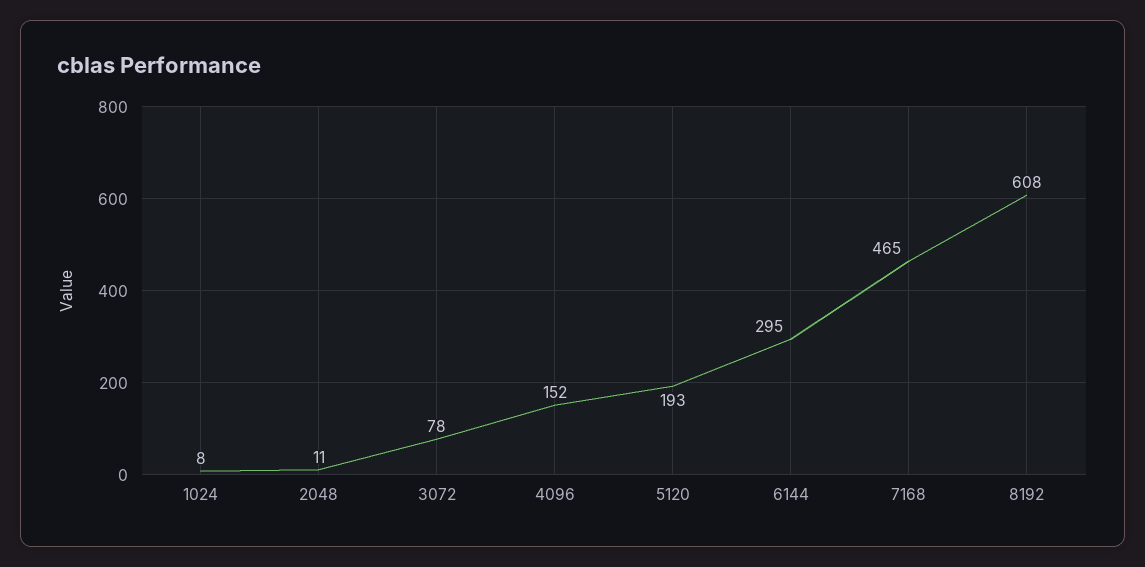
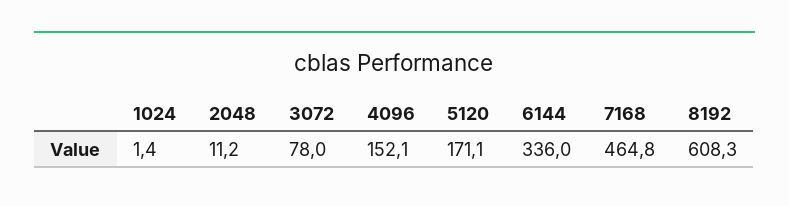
  {
-   "1024": 8,
+   "1024": 1.4,
    "2048": 11.2,
    "3072": 78,
    "4096": 152.1,
-   "5120": 193,
+   "5120": 171.1,
-   "6144": 295,
+   "6144": 336,
    "7168": 464.8,
    "8192": 608.3
  }

